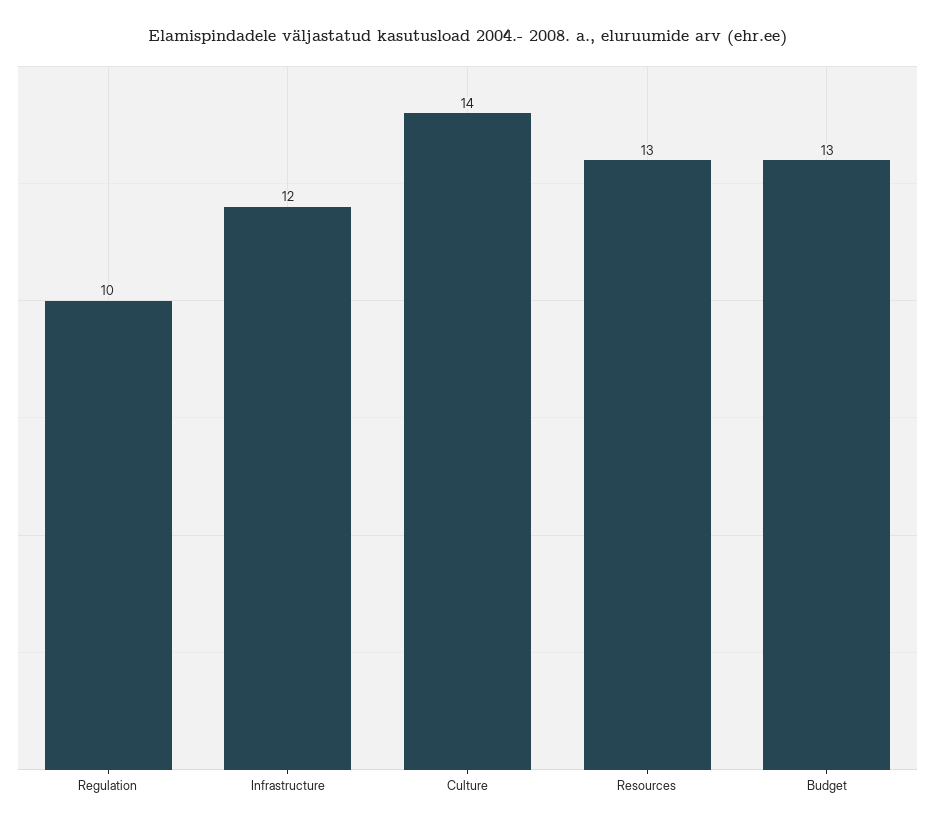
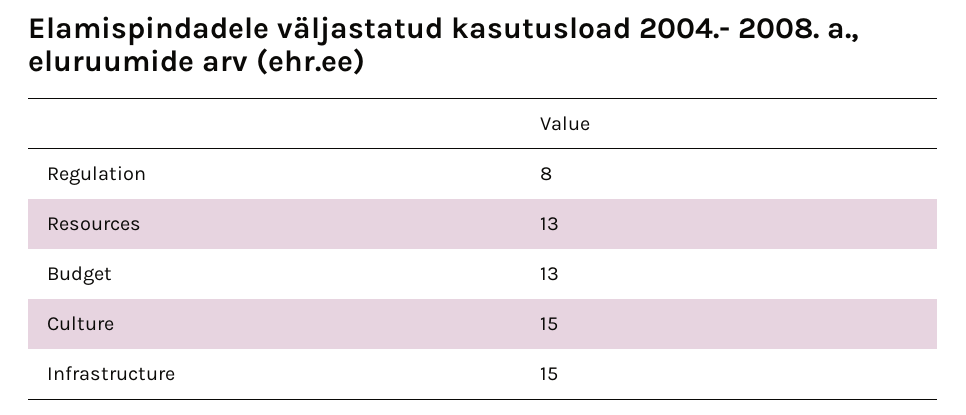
  {
-   "Regulation": 10,
+   "Regulation": 8,
-   "Infrastructure": 12,
+   "Infrastructure": 15,
-   "Culture": 14,
+   "Culture": 15,
    "Resources": 13,
    "Budget": 13
  }

